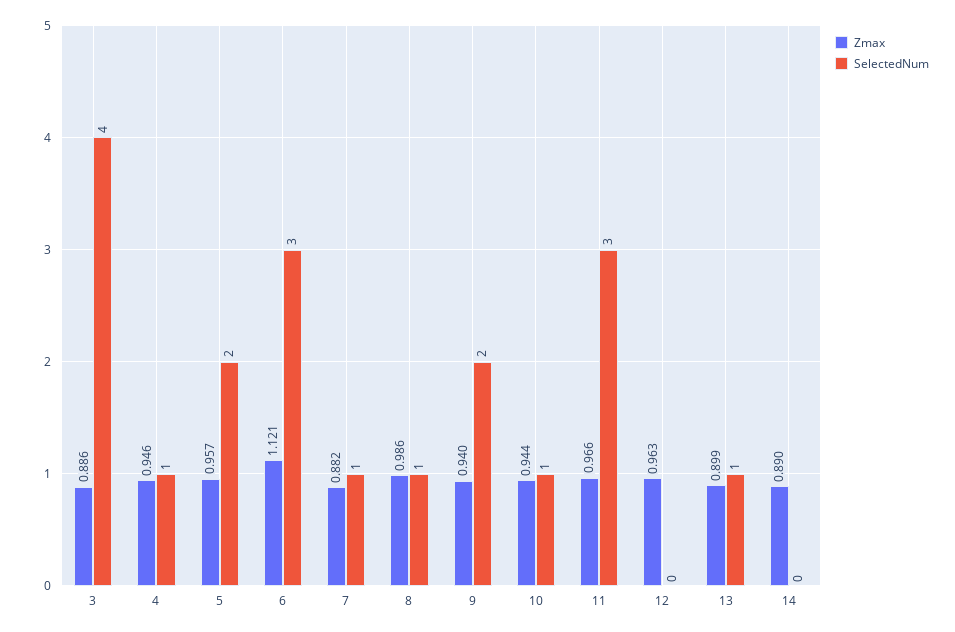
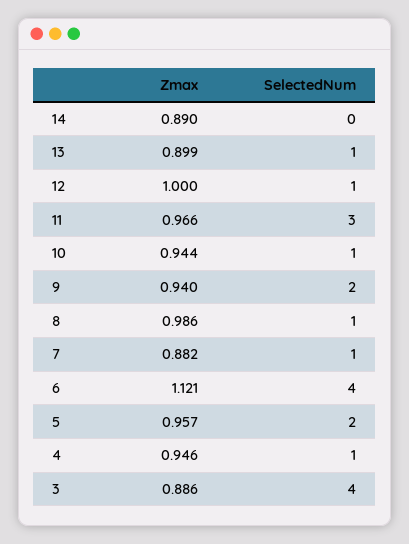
  {
    "Zmax": {
      "3": 0.886,
      "4": 0.946,
      "5": 0.957,
      "6": 1.121,
      "7": 0.882,
      "8": 0.986,
      "9": 0.94,
      "10": 0.944,
      "11": 0.966,
-     "12": 0.963,
+     "12": 1,
      "13": 0.899,
      "14": 0.89
    },
    "SelectedNum": {
      "3": 4,
      "4": 1,
      "5": 2,
-     "6": 3,
+     "6": 4,
      "7": 1,
      "8": 1,
      "9": 2,
      "10": 1,
      "11": 3,
-     "12": 0,
+     "12": 1,
      "13": 1,
      "14": 0
    }
  }

